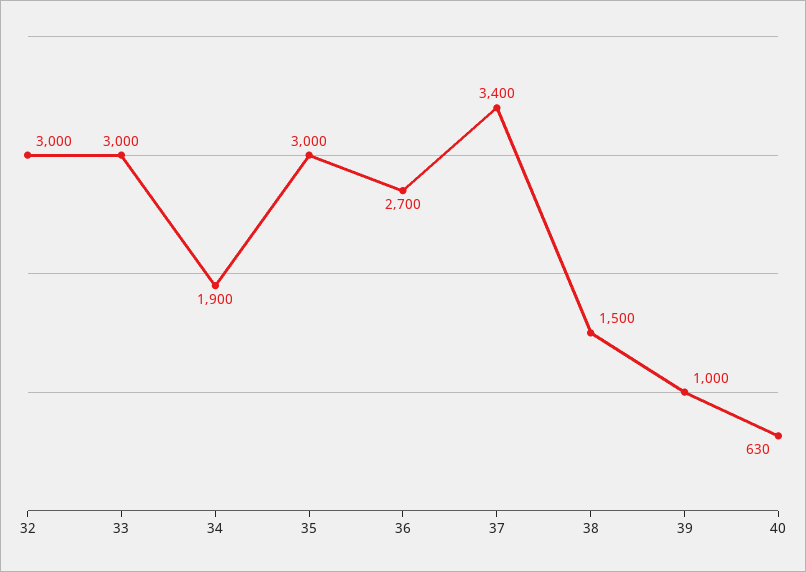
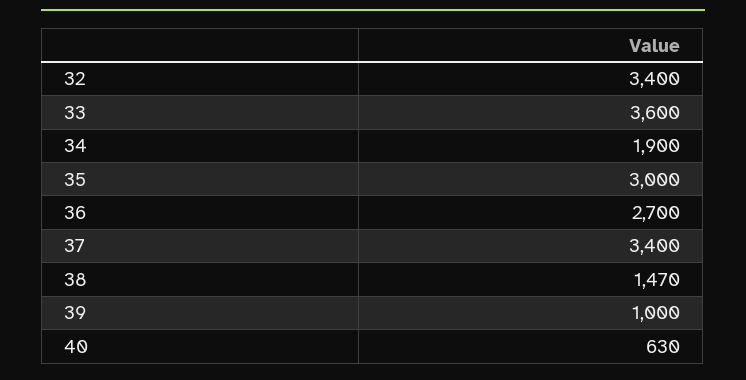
  {
-   "32": 3000,
+   "32": 3400,
-   "33": 3000,
+   "33": 3600,
    "34": 1900,
    "35": 3000,
    "36": 2700,
    "37": 3400,
-   "38": 1500,
+   "38": 1470,
    "39": 1000,
    "40": 630
  }

